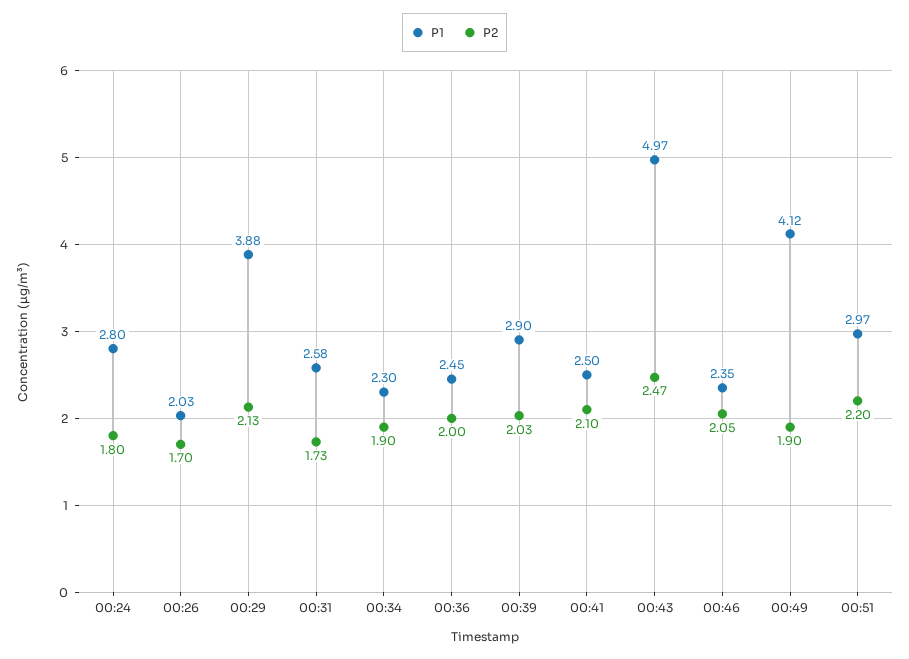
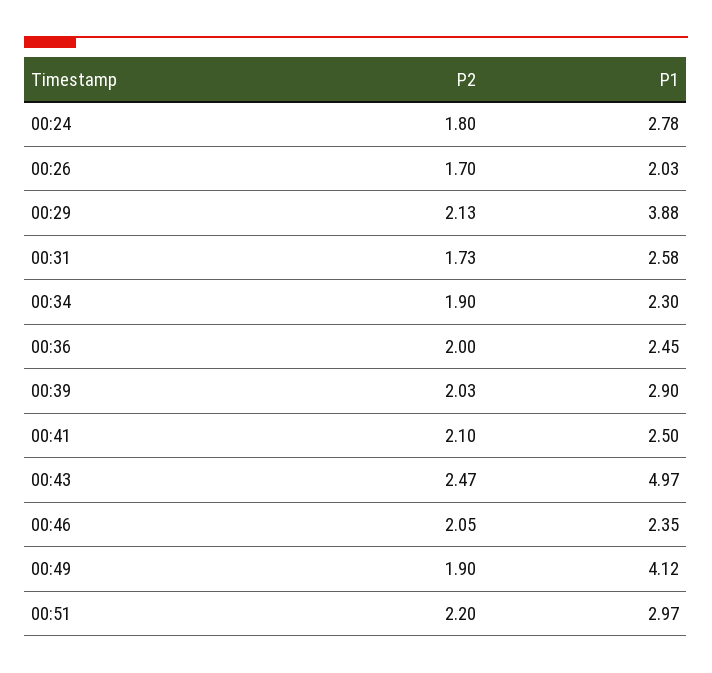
  {
    "P1": {
-     "00:24": 2.8,
+     "00:24": 2.78,
      "00:26": 2.03,
      "00:29": 3.88,
      "00:31": 2.58,
      "00:34": 2.3,
      "00:36": 2.45,
      "00:39": 2.9,
      "00:41": 2.5,
      "00:43": 4.97,
      "00:46": 2.35,
      "00:49": 4.12,
      "00:51": 2.97
    },
    "P2": {
      "00:24": 1.8,
      "00:26": 1.7,
      "00:29": 2.13,
      "00:31": 1.73,
      "00:34": 1.9,
      "00:36": 2,
      "00:39": 2.03,
      "00:41": 2.1,
      "00:43": 2.47,
      "00:46": 2.05,
      "00:49": 1.9,
      "00:51": 2.2
    }
  }

